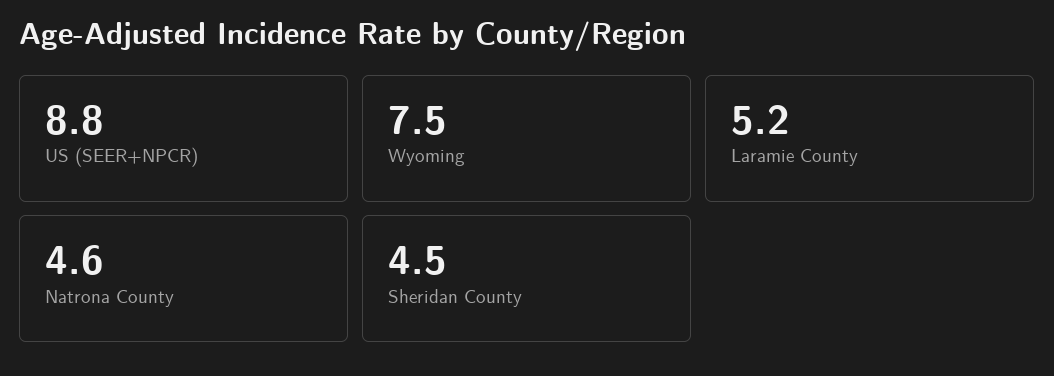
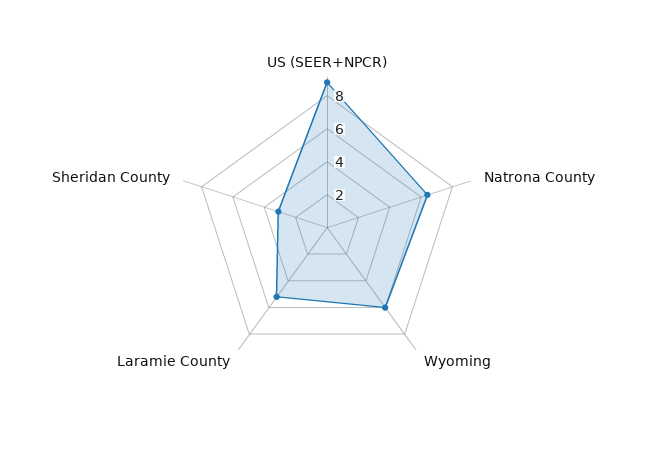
  {
    "US (SEER+NPCR)": 8.8,
-   "Wyoming": 7.5,
+   "Wyoming": 6,
    "Laramie County": 5.2,
-   "Natrona County": 4.6,
+   "Natrona County": 6.5,
-   "Sheridan County": 4.5
+   "Sheridan County": 3
  }

